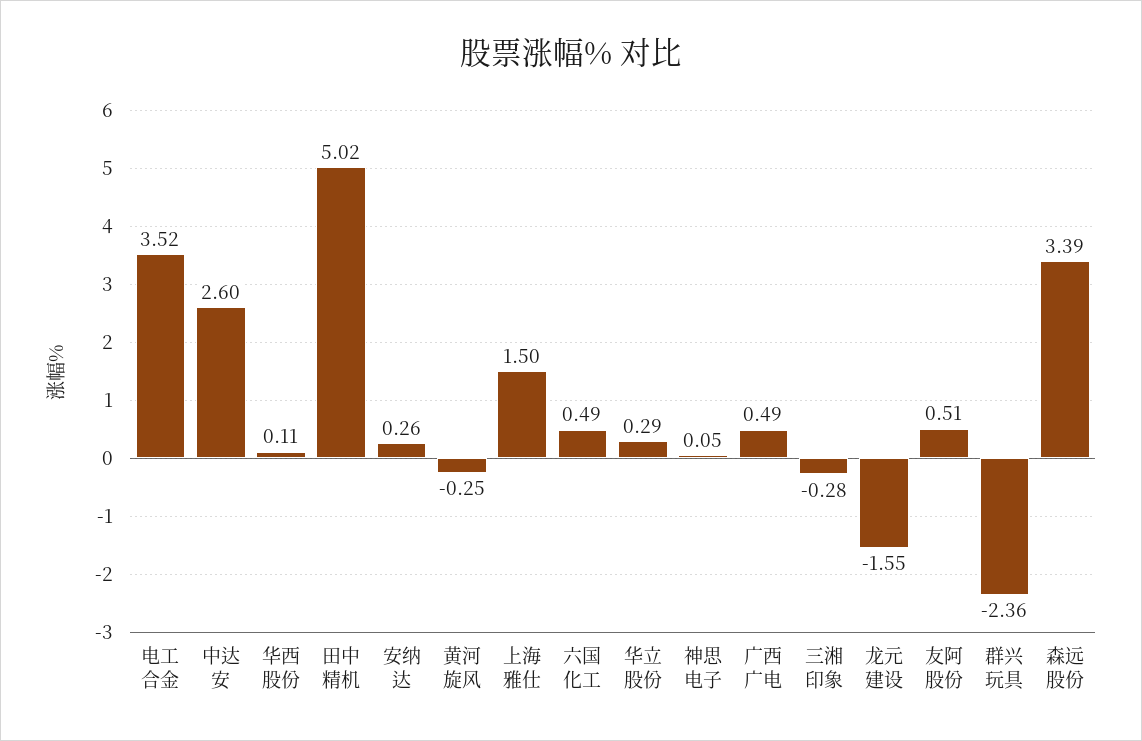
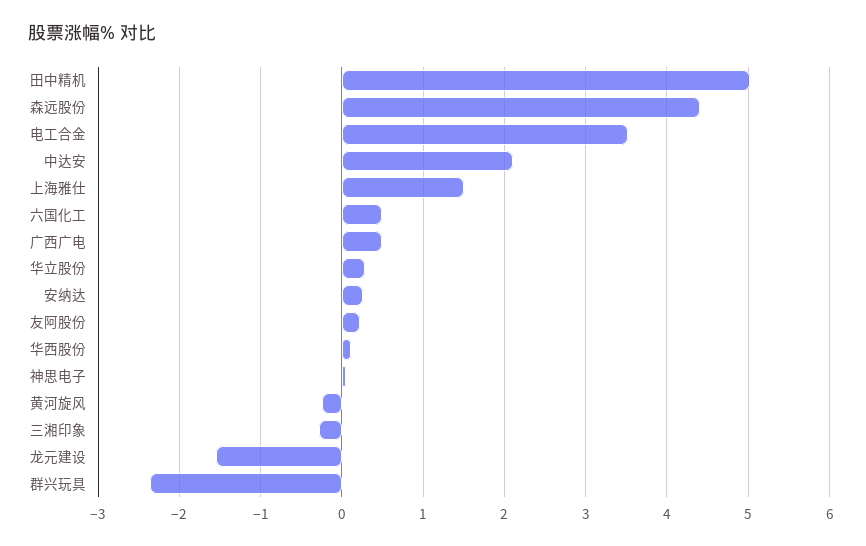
  {
    "电工合金": 3.52,
-   "中达安": 2.6,
+   "中达安": 2.1,
    "华西股份": 0.11,
    "田中精机": 5.02,
    "安纳达": 0.26,
    "黄河旋风": -0.25,
    "上海雅仕": 1.5,
    "六国化工": 0.49,
    "华立股份": 0.29,
    "神思电子": 0.05,
    "广西广电": 0.49,
    "三湘印象": -0.28,
    "龙元建设": -1.55,
-   "友阿股份": 0.51,
+   "友阿股份": 0.2,
    "群兴玩具": -2.36,
-   "森远股份": 3.39
+   "森远股份": 4.4
  }

